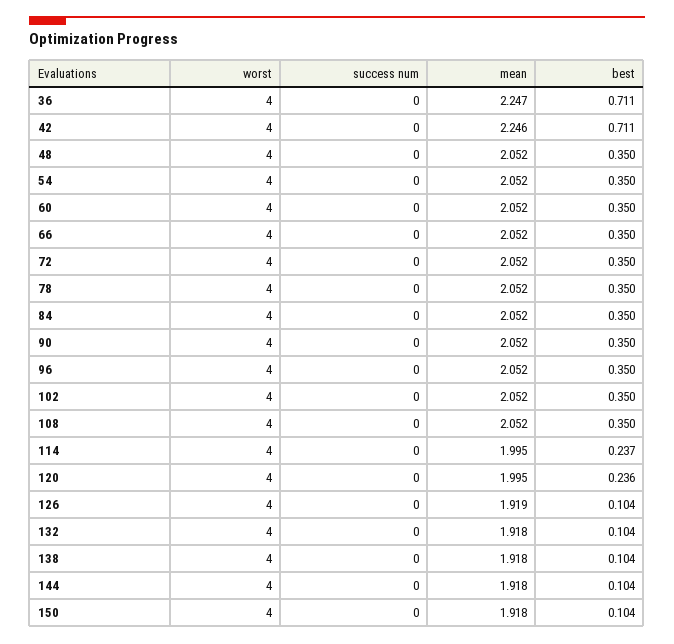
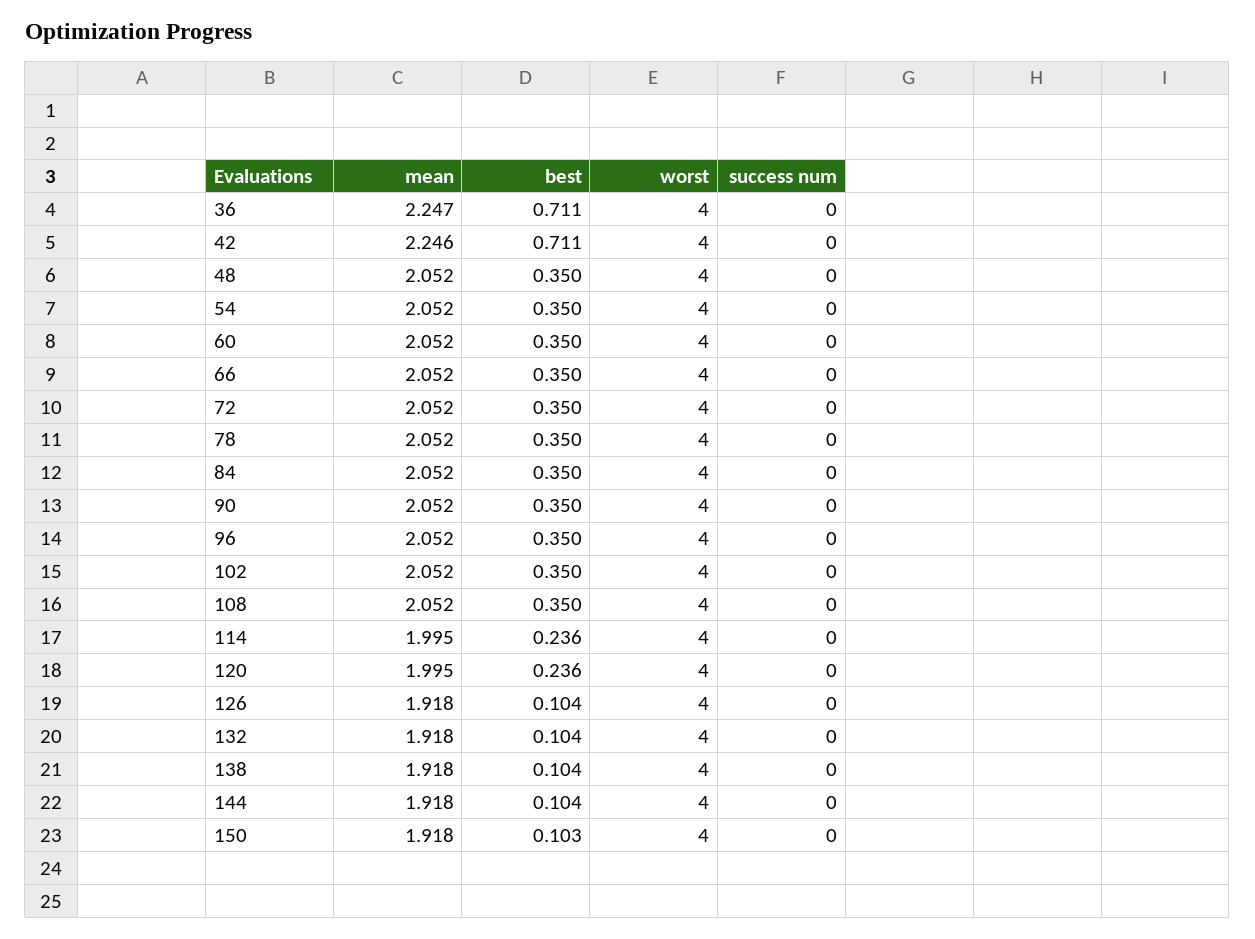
  {
    "worst": {
      "36": 4,
      "42": 4,
      "48": 4,
      "54": 4,
      "60": 4,
      "66": 4,
      "72": 4,
      "78": 4,
      "84": 4,
      "90": 4,
      "96": 4,
      "102": 4,
      "108": 4,
      "114": 4,
      "120": 4,
      "126": 4,
      "132": 4,
      "138": 4,
      "144": 4,
      "150": 4
    },
    "success num": {
      "36": 0,
      "42": 0,
      "48": 0,
      "54": 0,
      "60": 0,
      "66": 0,
      "72": 0,
      "78": 0,
      "84": 0,
      "90": 0,
      "96": 0,
      "102": 0,
      "108": 0,
      "114": 0,
      "120": 0,
      "126": 0,
      "132": 0,
      "138": 0,
      "144": 0,
      "150": 0
    },
    "mean": {
      "36": 2.247,
      "42": 2.246,
      "48": 2.052,
      "54": 2.052,
      "60": 2.052,
      "66": 2.052,
      "72": 2.052,
      "78": 2.052,
      "84": 2.052,
      "90": 2.052,
      "96": 2.052,
      "102": 2.052,
      "108": 2.052,
      "114": 1.995,
      "120": 1.995,
-     "126": 1.919,
+     "126": 1.918,
      "132": 1.918,
      "138": 1.918,
      "144": 1.918,
      "150": 1.918
    },
    "best": {
      "36": 0.711,
      "42": 0.711,
      "48": 0.35,
      "54": 0.35,
      "60": 0.35,
      "66": 0.35,
      "72": 0.35,
      "78": 0.35,
      "84": 0.35,
      "90": 0.35,
      "96": 0.35,
      "102": 0.35,
      "108": 0.35,
-     "114": 0.237,
+     "114": 0.236,
      "120": 0.236,
      "126": 0.104,
      "132": 0.104,
      "138": 0.104,
      "144": 0.104,
-     "150": 0.104
+     "150": 0.103
    }
  }

